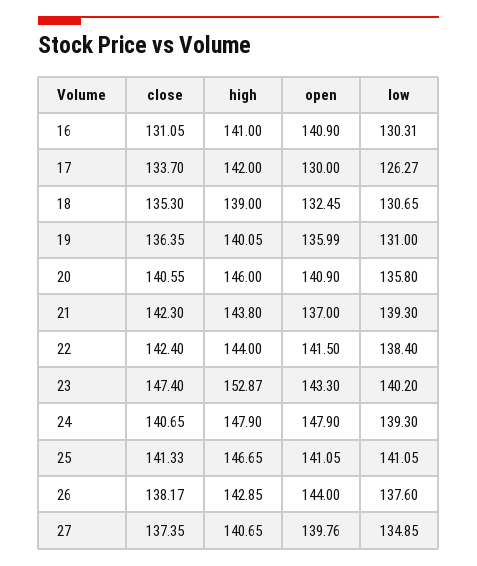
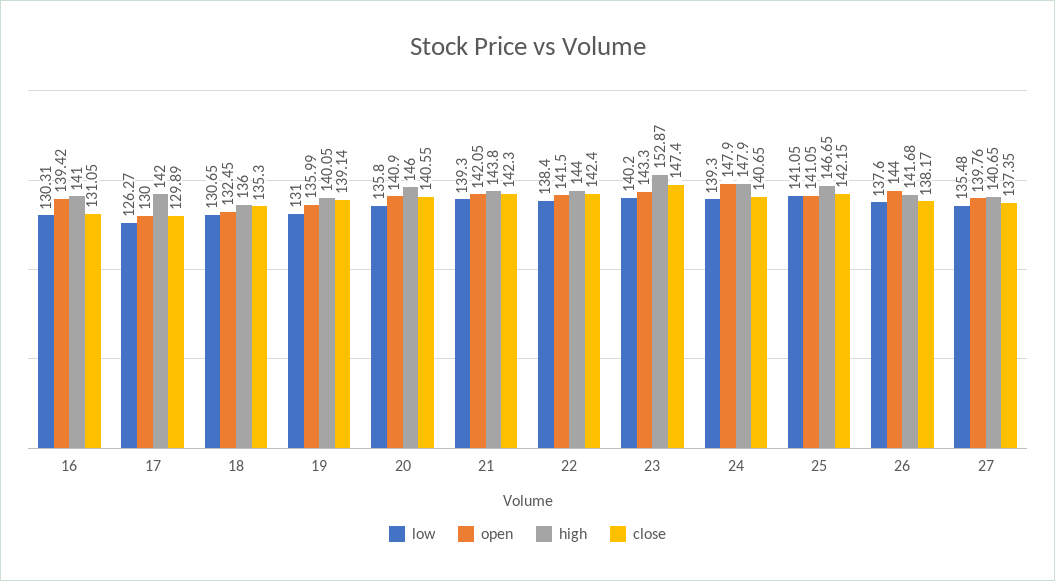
  {
    "close": {
      "16": 131.05,
-     "17": 133.7,
+     "17": 129.89,
      "18": 135.3,
-     "19": 136.35,
+     "19": 139.14,
      "20": 140.55,
      "21": 142.3,
      "22": 142.4,
      "23": 147.4,
      "24": 140.65,
-     "25": 141.33,
+     "25": 142.15,
      "26": 138.17,
      "27": 137.35
    },
    "high": {
      "16": 141,
      "17": 142,
-     "18": 139,
+     "18": 136,
      "19": 140.05,
      "20": 146,
      "21": 143.8,
      "22": 144,
      "23": 152.87,
      "24": 147.9,
      "25": 146.65,
-     "26": 142.85,
+     "26": 141.68,
      "27": 140.65
    },
    "open": {
-     "16": 140.9,
+     "16": 139.42,
      "17": 130,
      "18": 132.45,
      "19": 135.99,
      "20": 140.9,
-     "21": 137,
+     "21": 142.05,
      "22": 141.5,
      "23": 143.3,
      "24": 147.9,
      "25": 141.05,
      "26": 144,
      "27": 139.76
    },
    "low": {
      "16": 130.31,
      "17": 126.27,
      "18": 130.65,
      "19": 131,
      "20": 135.8,
      "21": 139.3,
      "22": 138.4,
      "23": 140.2,
      "24": 139.3,
      "25": 141.05,
      "26": 137.6,
-     "27": 134.85
+     "27": 135.48
    }
  }

